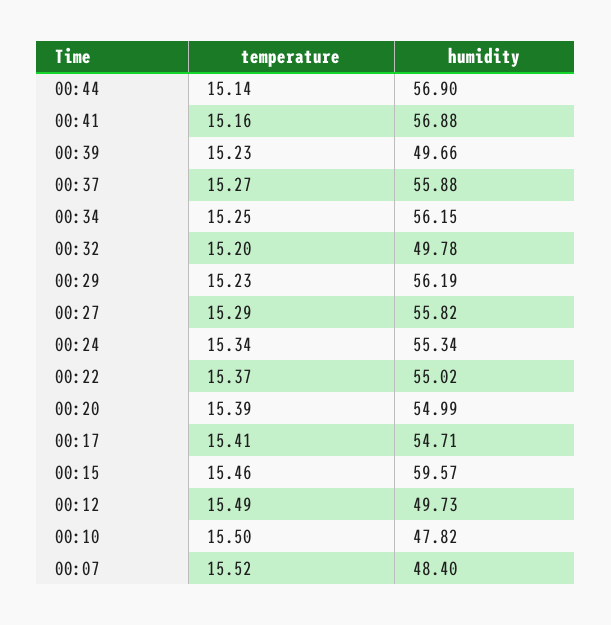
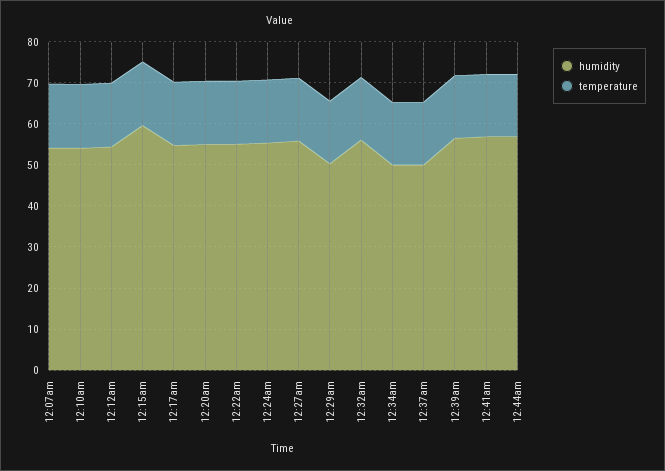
  {
    "temperature": {
      "00:44": 15.14,
      "00:41": 15.16,
      "00:39": 15.23,
      "00:37": 15.27,
      "00:34": 15.25,
      "00:32": 15.2,
      "00:29": 15.23,
      "00:27": 15.29,
      "00:24": 15.34,
      "00:22": 15.37,
      "00:20": 15.39,
      "00:17": 15.41,
      "00:15": 15.46,
      "00:12": 15.49,
      "00:10": 15.5,
      "00:07": 15.52
    },
    "humidity": {
      "00:44": 56.9,
      "00:41": 56.88,
-     "00:39": 49.66,
+     "00:39": 56,
-     "00:37": 55.88,
+     "00:37": 50,
-     "00:34": 56.15,
+     "00:34": 50,
-     "00:32": 49.78,
+     "00:32": 56,
-     "00:29": 56.19,
+     "00:29": 50,
      "00:27": 55.82,
      "00:24": 55.34,
      "00:22": 55.02,
      "00:20": 54.99,
      "00:17": 54.71,
      "00:15": 59.57,
-     "00:12": 49.73,
+     "00:12": 54,
-     "00:10": 47.82,
+     "00:10": 54,
-     "00:07": 48.4
+     "00:07": 54
    }
  }

